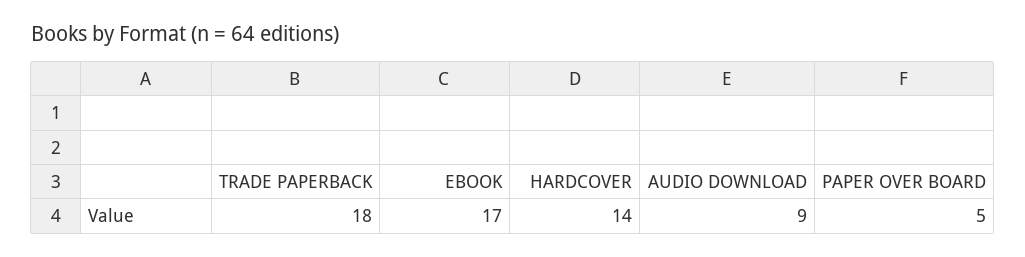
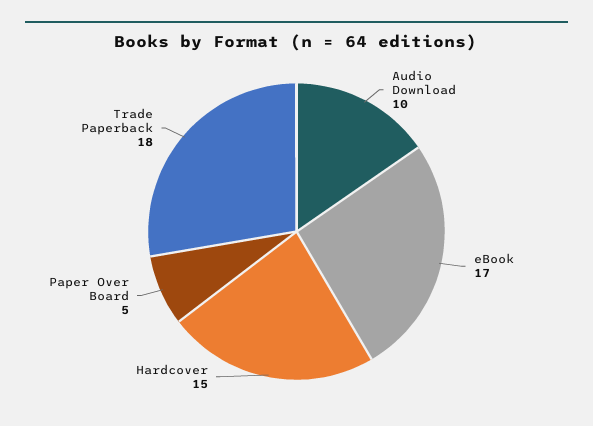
  {
    "TRADE PAPERBACK": 18,
    "EBOOK": 17,
-   "HARDCOVER": 14,
+   "HARDCOVER": 15,
-   "AUDIO DOWNLOAD": 9,
+   "AUDIO DOWNLOAD": 10,
    "PAPER OVER BOARD": 5
  }

